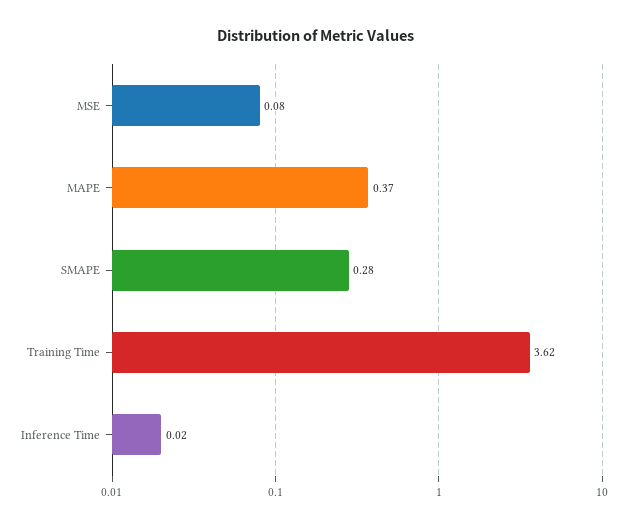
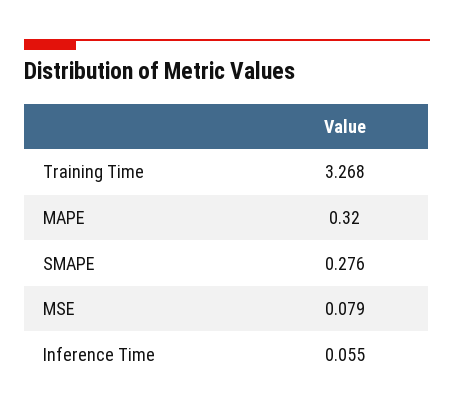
  {
    "MSE": 0.079,
-   "MAPE": 0.37,
+   "MAPE": 0.32,
    "SMAPE": 0.276,
-   "Training Time": 3.62,
+   "Training Time": 3.268,
-   "Inference Time": 0.02
+   "Inference Time": 0.055
  }

